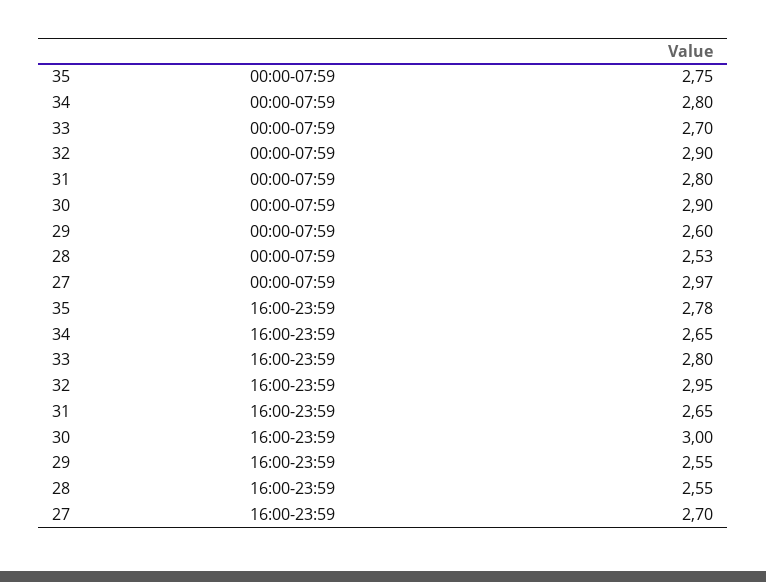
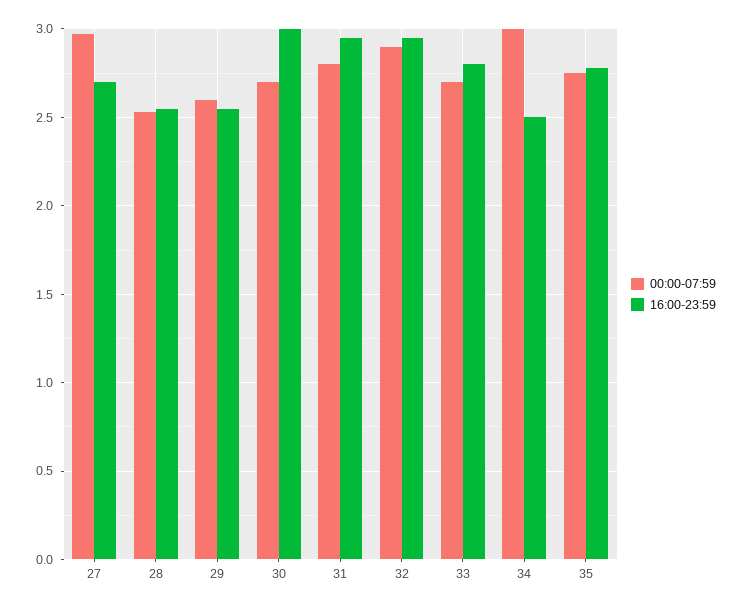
  {
    "00:00-07:59": {
      "35": 2.75,
-     "34": 2.8,
+     "34": 3,
      "33": 2.7,
      "32": 2.9,
      "31": 2.8,
-     "30": 2.9,
+     "30": 2.7,
      "29": 2.6,
      "28": 2.53,
      "27": 2.97
    },
    "16:00-23:59": {
      "35": 2.78,
-     "34": 2.65,
+     "34": 2.5,
      "33": 2.8,
      "32": 2.95,
-     "31": 2.65,
+     "31": 2.95,
      "30": 3,
      "29": 2.55,
      "28": 2.55,
      "27": 2.7
    }
  }

